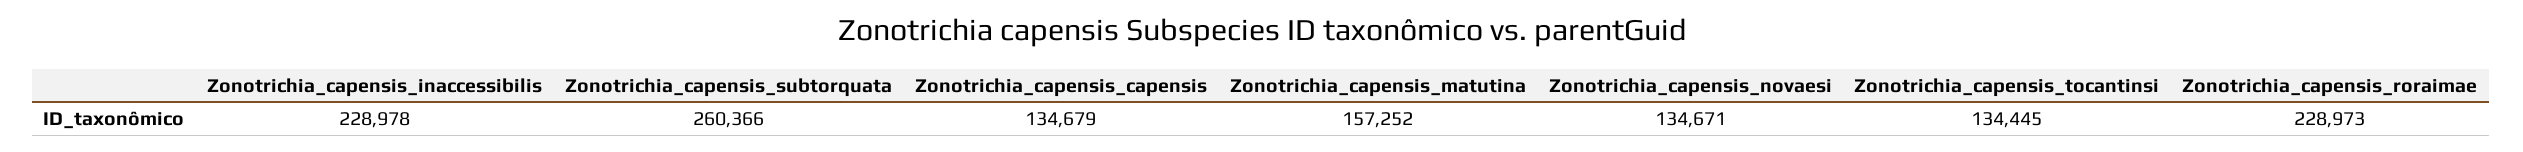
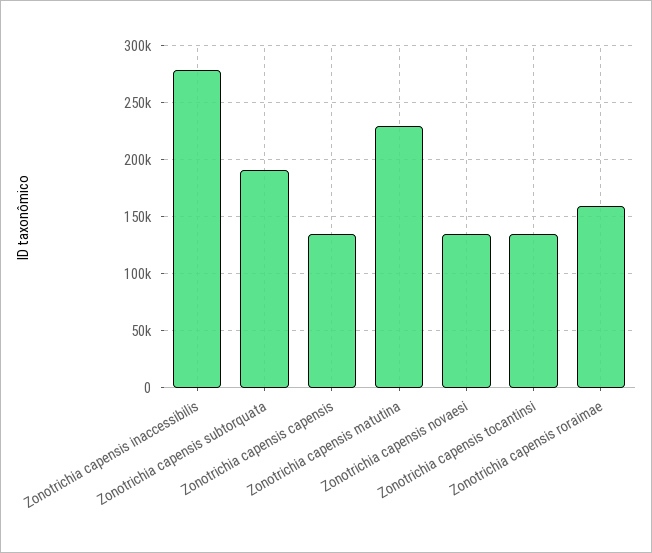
  {
-   "Zonotrichia_capensis_inaccessibilis": 228978,
+   "Zonotrichia_capensis_inaccessibilis": 280000,
-   "Zonotrichia_capensis_subtorquata": 260366,
+   "Zonotrichia_capensis_subtorquata": 190000,
    "Zonotrichia_capensis_capensis": 134679,
-   "Zonotrichia_capensis_matutina": 157252,
+   "Zonotrichia_capensis_matutina": 230000,
    "Zonotrichia_capensis_novaesi": 134671,
    "Zonotrichia_capensis_tocantinsi": 134445,
-   "Zonotrichia_capensis_roraimae": 228973
+   "Zonotrichia_capensis_roraimae": 160000
  }

